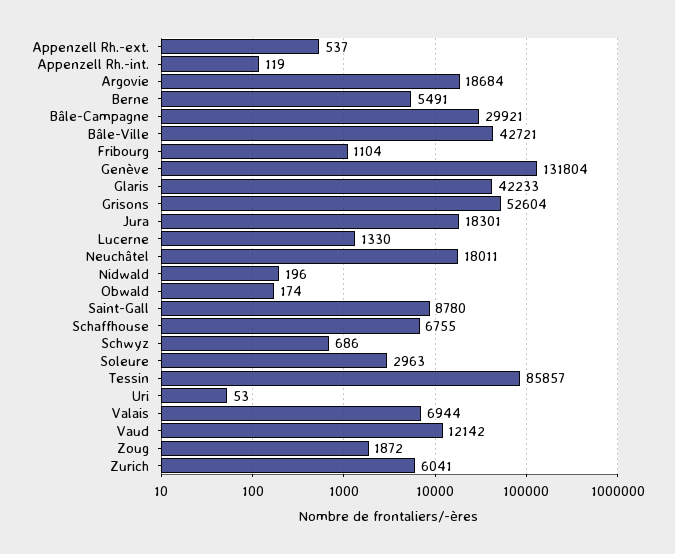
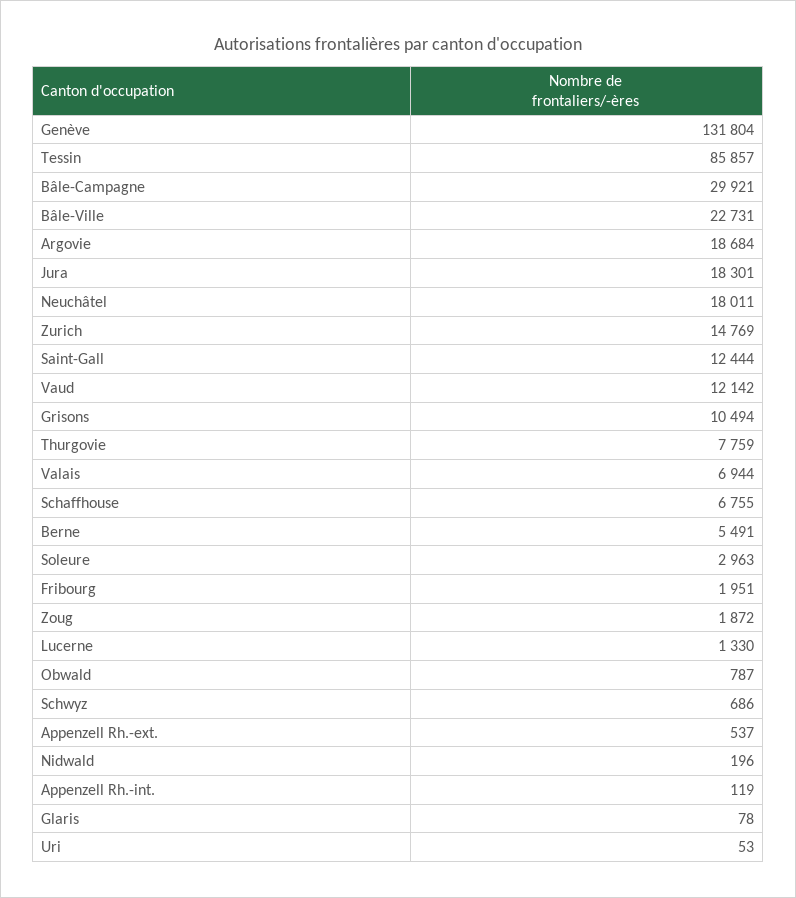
  {
    "Appenzell Rh.-ext.": 537,
    "Appenzell Rh.-int.": 119,
    "Argovie": 18684,
    "Berne": 5491,
    "Bâle-Campagne": 29921,
-   "Bâle-Ville": 42721,
+   "Bâle-Ville": 22731,
-   "Fribourg": 1104,
+   "Fribourg": 1951,
    "Genève": 131804,
-   "Glaris": 42233,
+   "Glaris": 78,
-   "Grisons": 52604,
+   "Grisons": 10494,
    "Jura": 18301,
    "Lucerne": 1330,
    "Neuchâtel": 18011,
    "Nidwald": 196,
-   "Obwald": 174,
+   "Obwald": 787,
-   "Saint-Gall": 8780,
+   "Saint-Gall": 12444,
    "Schaffhouse": 6755,
    "Schwyz": 686,
    "Soleure": 2963,
    "Tessin": 85857,
    "Uri": 53,
    "Valais": 6944,
    "Vaud": 12142,
    "Zoug": 1872,
-   "Zurich": 6041
+   "Zurich": 14769,
+   "Thurgovie": 7759
  }

